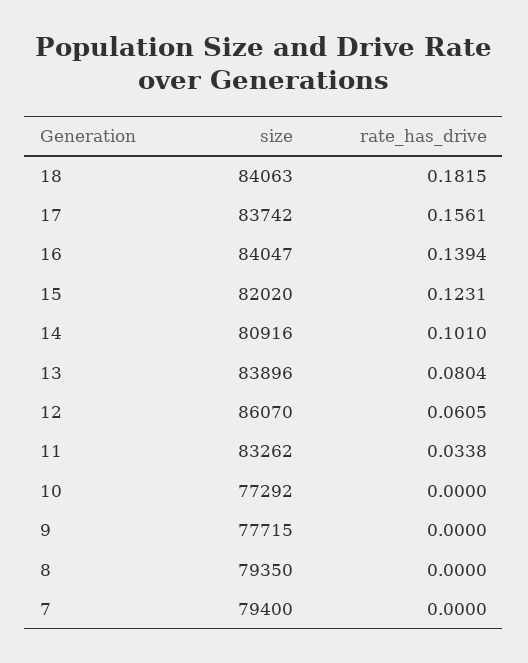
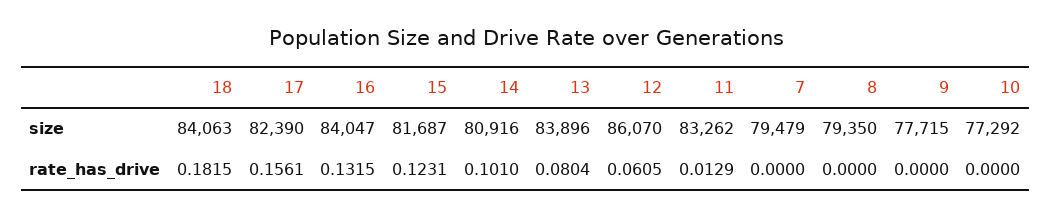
  {
    "size": {
      "18": 84063,
-     "17": 83742,
+     "17": 82390,
      "16": 84047,
-     "15": 82020,
+     "15": 81687,
      "14": 80916,
      "13": 83896,
      "12": 86070,
      "11": 83262,
      "10": 77292,
      "9": 77715,
      "8": 79350,
-     "7": 79400
+     "7": 79479
    },
    "rate_has_drive": {
      "18": 0.1815,
      "17": 0.1561,
-     "16": 0.1394,
+     "16": 0.1315,
      "15": 0.1231,
      "14": 0.101,
      "13": 0.0804,
      "12": 0.0605,
-     "11": 0.0338,
+     "11": 0.0129,
      "10": 0,
      "9": 0,
      "8": 0,
      "7": 0
    }
  }

